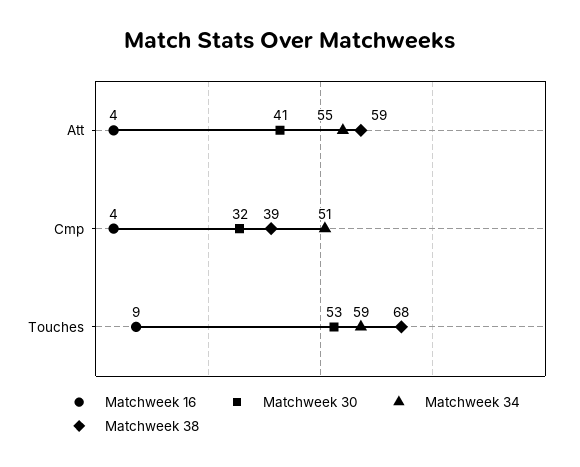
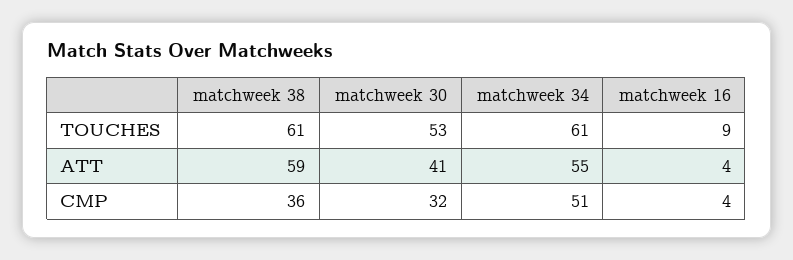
  {
    "Matchweek 16": {
      "Att": 4,
      "Cmp": 4,
      "Touches": 9
    },
    "Matchweek 30": {
      "Att": 41,
      "Cmp": 32,
      "Touches": 53
    },
    "Matchweek 34": {
      "Att": 55,
      "Cmp": 51,
-     "Touches": 59
+     "Touches": 61
    },
    "Matchweek 38": {
      "Att": 59,
-     "Cmp": 39,
+     "Cmp": 36,
-     "Touches": 68
+     "Touches": 61
    }
  }

